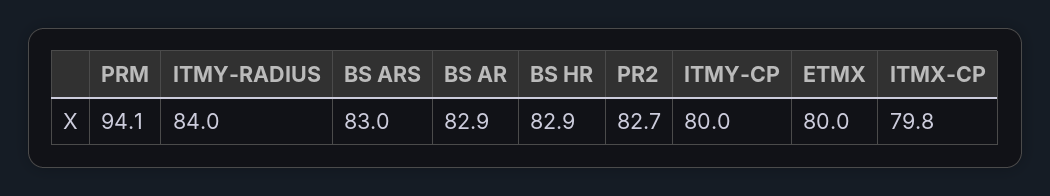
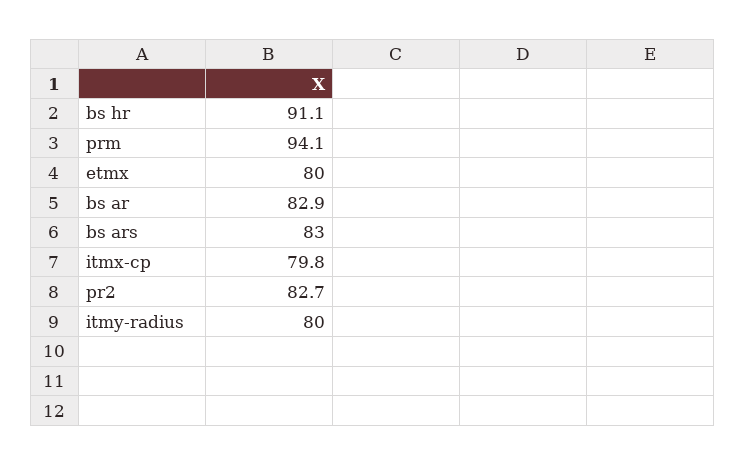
  {
    "PRM": 94.1,
-   "ITMY-RADIUS": 84,
+   "ITMY-RADIUS": 80,
    "BS ARS": 83,
    "BS AR": 82.9,
-   "BS HR": 82.9,
+   "BS HR": 91.1,
    "PR2": 82.7,
-   "ITMY-CP": 80,
    "ETMX": 80,
    "ITMX-CP": 79.8
  }

